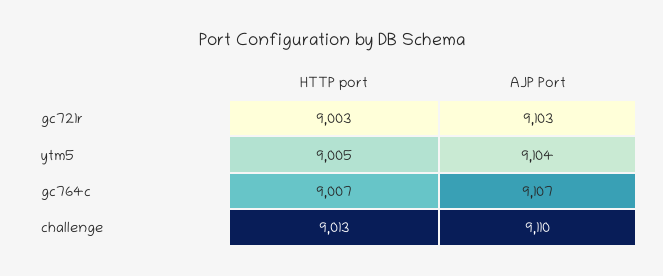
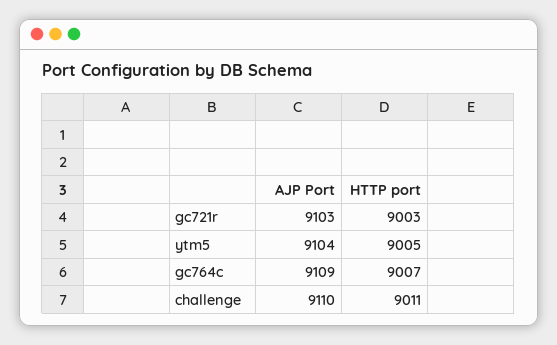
  {
    "HTTP port": {
      "gc721r": 9003,
      "ytm5": 9005,
      "gc764c": 9007,
-     "challenge": 9013
+     "challenge": 9011
    },
    "AJP Port": {
      "gc721r": 9103,
      "ytm5": 9104,
-     "gc764c": 9107,
+     "gc764c": 9109,
      "challenge": 9110
    }
  }

